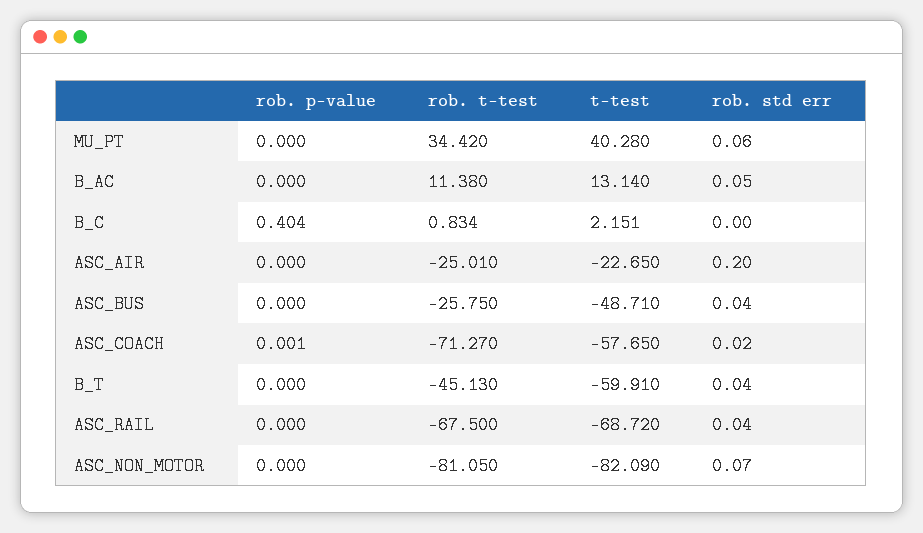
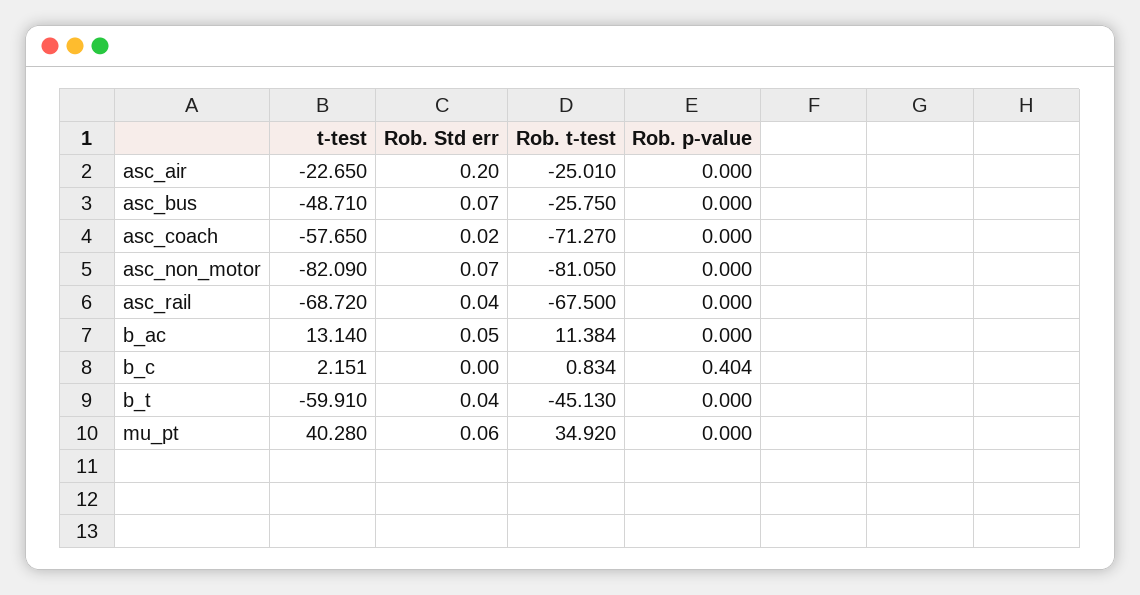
  {
    "rob. p-value": {
      "MU_PT": 0,
      "B_AC": 0,
      "B_C": 0.404,
      "ASC_AIR": 0,
      "ASC_BUS": 0,
-     "ASC_COACH": 0.001,
+     "ASC_COACH": 0,
      "B_T": 0,
      "ASC_RAIL": 0,
      "ASC_NON_MOTOR": 0
    },
    "rob. t-test": {
-     "MU_PT": 34.42,
+     "MU_PT": 34.92,
-     "B_AC": 11.38,
+     "B_AC": 11.384,
      "B_C": 0.834,
      "ASC_AIR": -25.01,
      "ASC_BUS": -25.75,
      "ASC_COACH": -71.27,
      "B_T": -45.13,
      "ASC_RAIL": -67.5,
      "ASC_NON_MOTOR": -81.05
    },
    "t-test": {
      "MU_PT": 40.28,
      "B_AC": 13.14,
      "B_C": 2.151,
      "ASC_AIR": -22.65,
      "ASC_BUS": -48.71,
      "ASC_COACH": -57.65,
      "B_T": -59.91,
      "ASC_RAIL": -68.72,
      "ASC_NON_MOTOR": -82.09
    },
    "rob. std err": {
      "MU_PT": 0.06,
      "B_AC": 0.05,
      "B_C": 0,
      "ASC_AIR": 0.2,
-     "ASC_BUS": 0.04,
+     "ASC_BUS": 0.07,
      "ASC_COACH": 0.02,
      "B_T": 0.04,
      "ASC_RAIL": 0.04,
      "ASC_NON_MOTOR": 0.07
    }
  }

